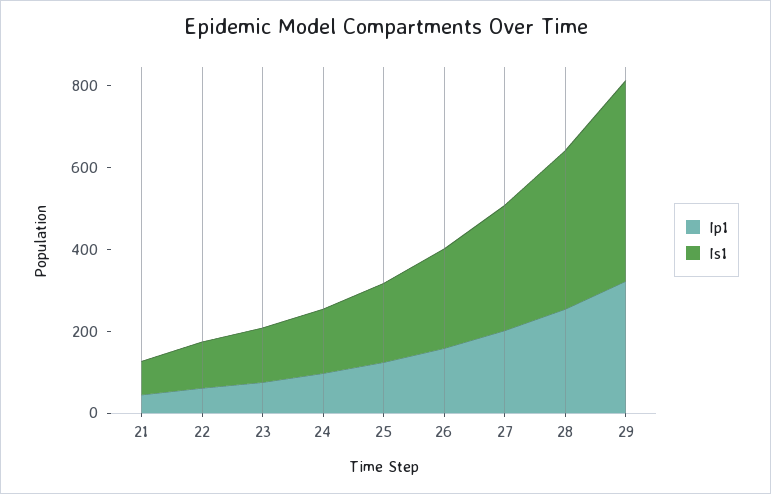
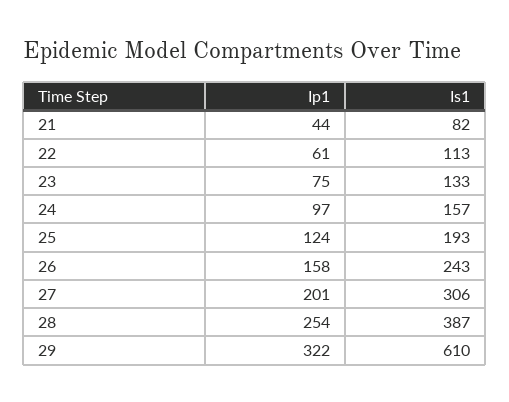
  {
    "Ip1": {
      "21": 44,
      "22": 61,
      "23": 75,
      "24": 97,
      "25": 124,
      "26": 158,
      "27": 201,
      "28": 254,
      "29": 322
    },
    "Is1": {
      "21": 82,
      "22": 113,
      "23": 133,
      "24": 157,
      "25": 193,
      "26": 243,
      "27": 306,
      "28": 387,
-     "29": 500
+     "29": 610
    }
  }

